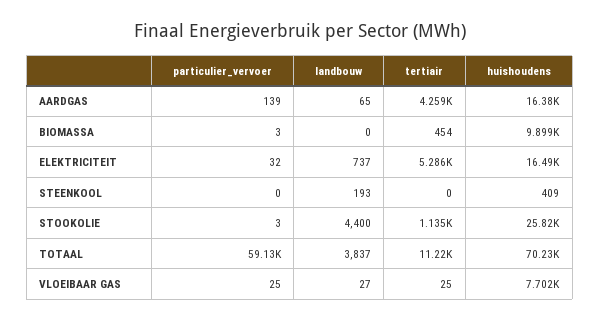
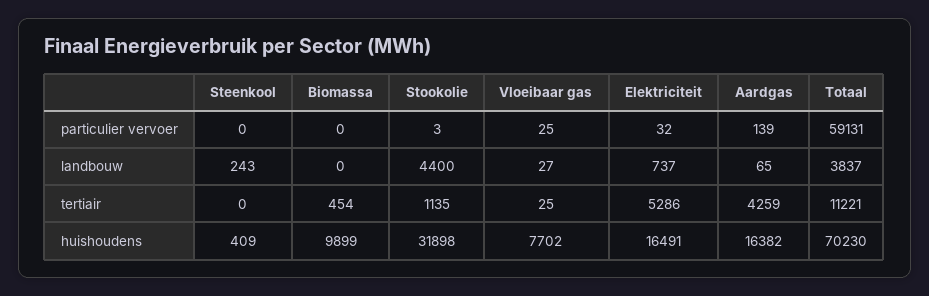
  {
    "particulier_vervoer": {
      "AARDGAS": 139,
-     "BIOMASSA": 3,
+     "BIOMASSA": 0,
      "ELEKTRICITEIT": 32,
      "STEENKOOL": 0,
      "STOOKOLIE": 3,
      "TOTAAL": 59131,
      "VLOEIBAAR GAS": 25
    },
    "landbouw": {
      "AARDGAS": 65,
      "BIOMASSA": 0,
      "ELEKTRICITEIT": 737,
-     "STEENKOOL": 193,
+     "STEENKOOL": 243,
      "STOOKOLIE": 4400,
      "TOTAAL": 3837,
      "VLOEIBAAR GAS": 27
    },
    "tertiair": {
      "AARDGAS": 4259,
      "BIOMASSA": 454,
      "ELEKTRICITEIT": 5286,
      "STEENKOOL": 0,
      "STOOKOLIE": 1135,
      "TOTAAL": 11221,
      "VLOEIBAAR GAS": 25
    },
    "huishoudens": {
      "AARDGAS": 16382,
      "BIOMASSA": 9899,
      "ELEKTRICITEIT": 16491,
      "STEENKOOL": 409,
-     "STOOKOLIE": 25820,
+     "STOOKOLIE": 31898,
      "TOTAAL": 70230,
      "VLOEIBAAR GAS": 7702
    }
  }

